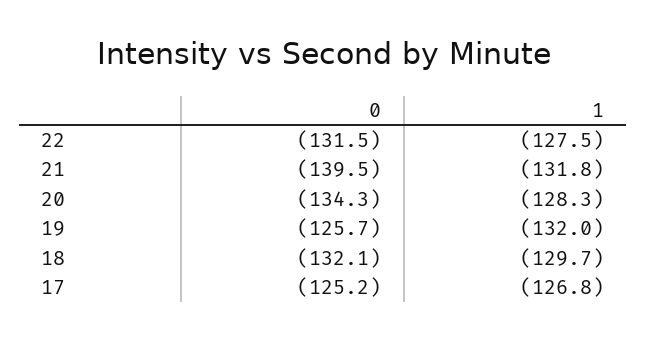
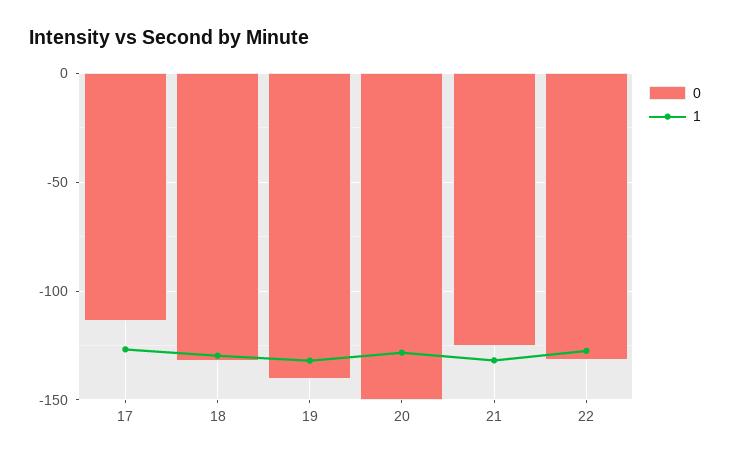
  {
    "0": {
      "22": -131.5,
-     "21": -139.5,
+     "21": -125,
-     "20": -134.3,
+     "20": -150,
-     "19": -125.7,
+     "19": -140,
      "18": -132.1,
-     "17": -125.2
+     "17": -115
    },
    "1": {
      "22": -127.5,
      "21": -131.8,
      "20": -128.3,
      "19": -132,
      "18": -129.7,
      "17": -126.8
    }
  }

